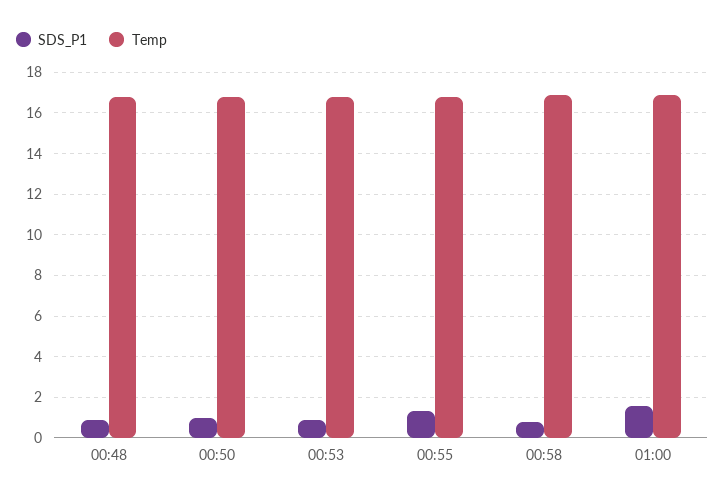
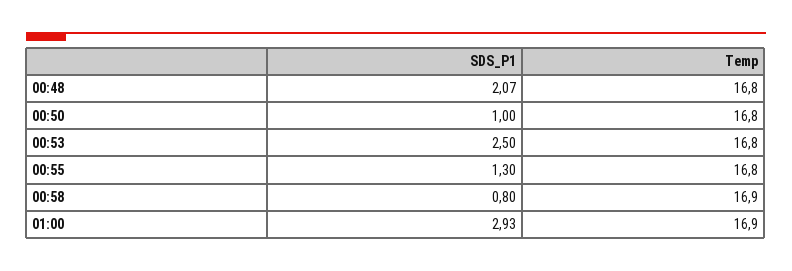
  {
    "SDS_P1": {
-     "00:48": 1,
+     "00:48": 2.07,
      "00:50": 1,
-     "00:53": 1,
+     "00:53": 2.5,
      "00:55": 1.3,
      "00:58": 0.8,
-     "01:00": 1.5
+     "01:00": 2.93
    },
    "Temp": {
      "00:48": 16.8,
      "00:50": 16.8,
      "00:53": 16.8,
      "00:55": 16.8,
      "00:58": 16.9,
      "01:00": 16.9
    }
  }

